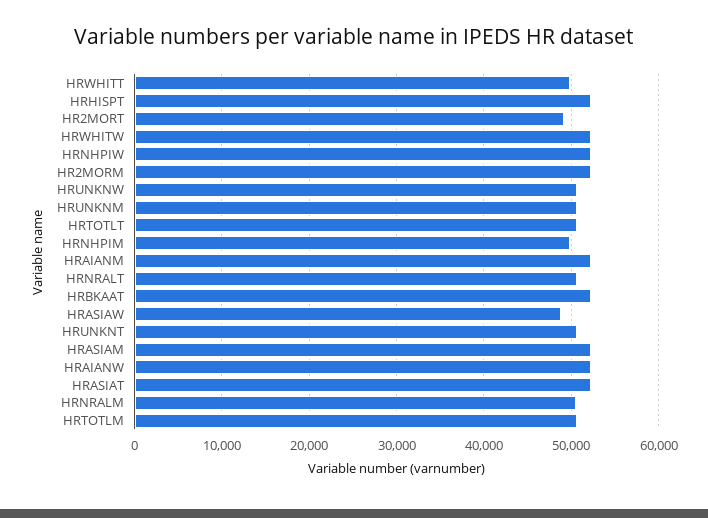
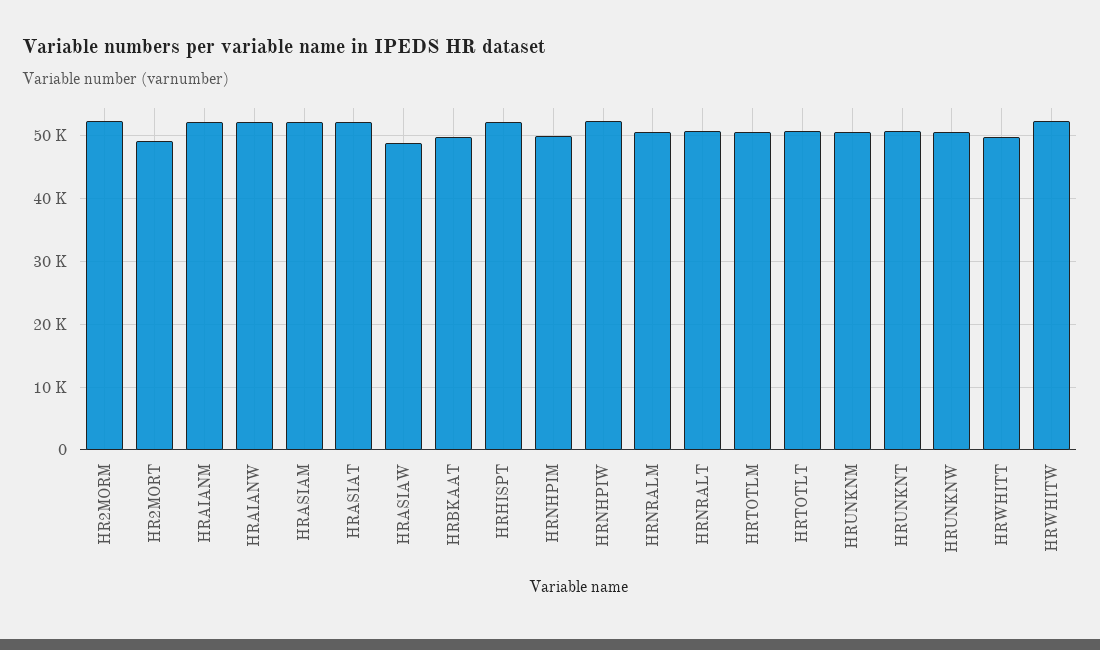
  {
    "HRWHITT": 50000,
    "HRHISPT": 52000,
    "HR2MORT": 49000,
    "HRWHITW": 52000,
    "HRNHPIW": 52000,
    "HR2MORM": 52000,
    "HRUNKNW": 51000,
    "HRUNKNM": 51000,
    "HRTOTLT": 51000,
    "HRNHPIM": 50000,
    "HRAIANM": 52000,
    "HRNRALT": 51000,
-   "HRBKAAT": 52000,
+   "HRBKAAT": 50000,
    "HRASIAW": 49000,
    "HRUNKNT": 51000,
    "HRASIAM": 52000,
    "HRAIANW": 52000,
    "HRASIAT": 52000,
    "HRNRALM": 51000,
    "HRTOTLM": 51000
  }

